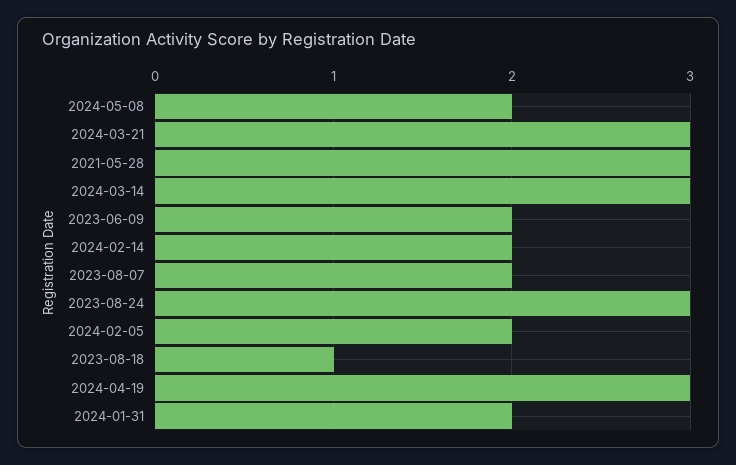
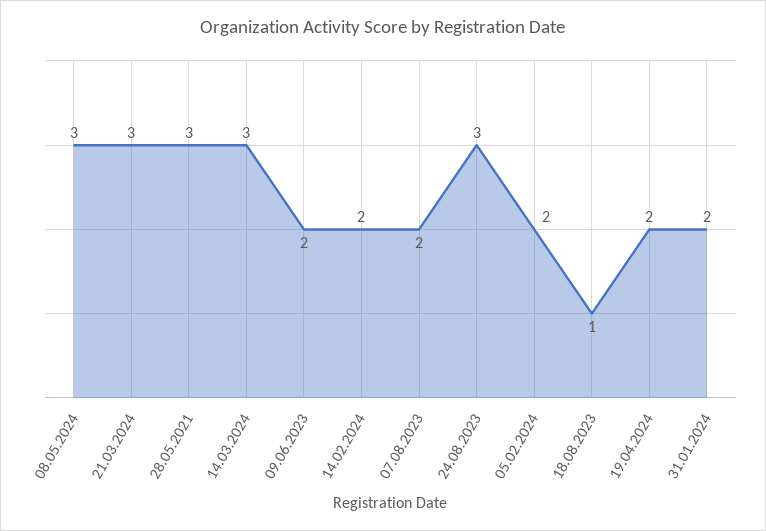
  {
-   "2024-05-08": 2,
+   "2024-05-08": 3,
    "2024-03-21": 3,
    "2021-05-28": 3,
    "2024-03-14": 3,
    "2023-06-09": 2,
    "2024-02-14": 2,
    "2023-08-07": 2,
    "2023-08-24": 3,
    "2024-02-05": 2,
    "2023-08-18": 1,
-   "2024-04-19": 3,
+   "2024-04-19": 2,
    "2024-01-31": 2
  }

